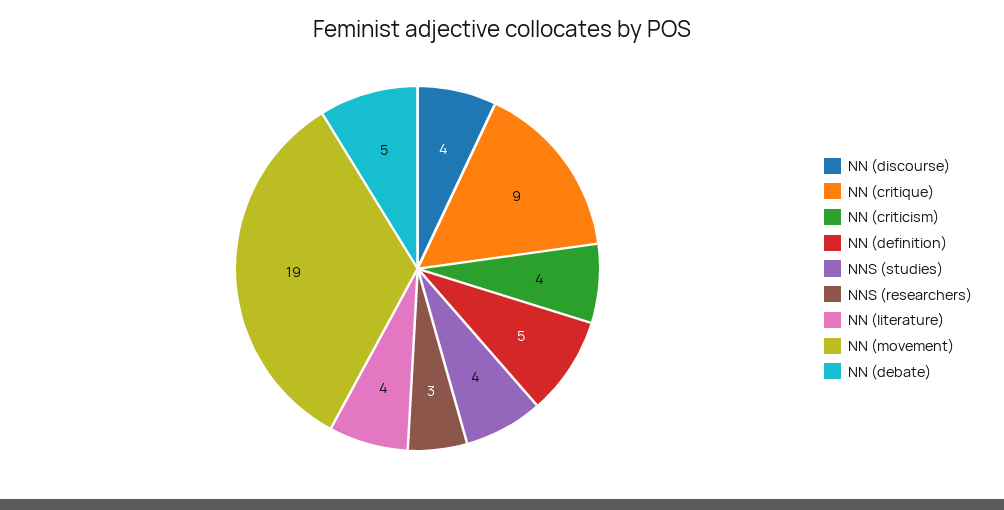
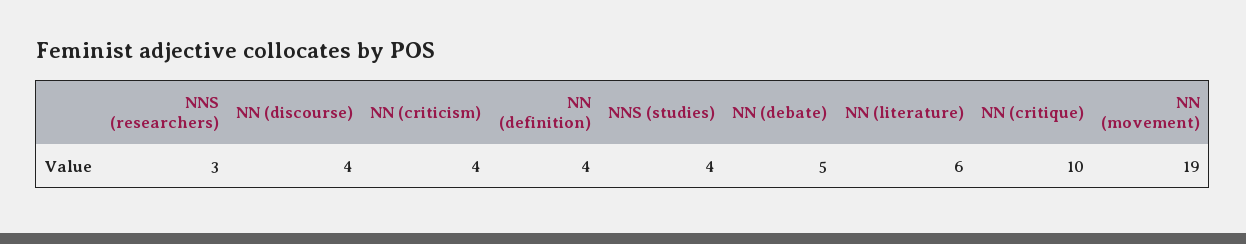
  {
    "NN (discourse)": 4,
-   "NN (critique)": 9,
+   "NN (critique)": 10,
    "NN (criticism)": 4,
-   "NN (definition)": 5,
+   "NN (definition)": 4,
    "NNS (studies)": 4,
    "NNS (researchers)": 3,
-   "NN (literature)": 4,
+   "NN (literature)": 6,
    "NN (movement)": 19,
    "NN (debate)": 5
  }

